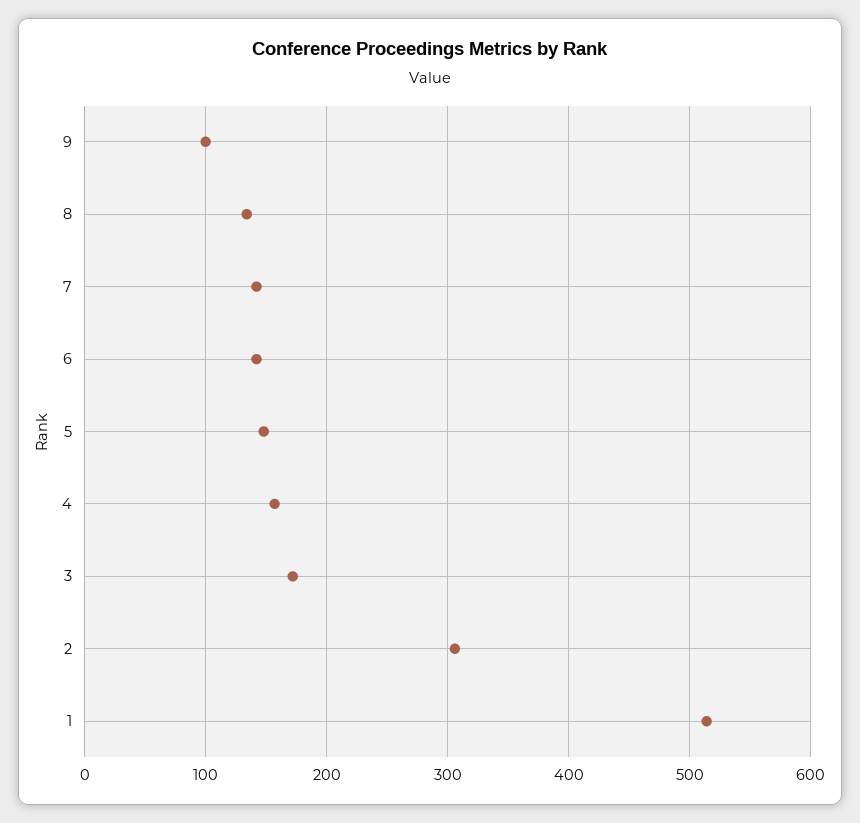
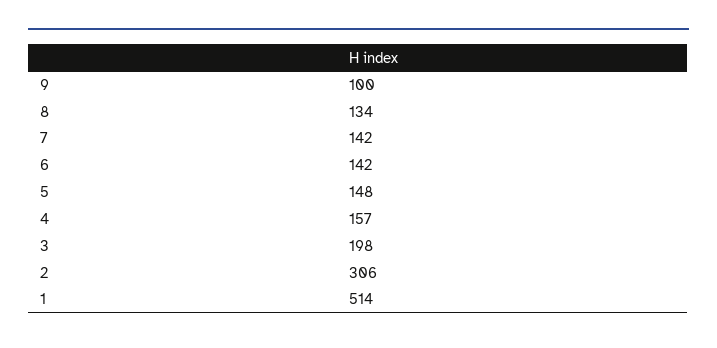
  {
    "9": 100,
    "8": 134,
    "7": 142,
    "6": 142,
    "5": 148,
    "4": 157,
-   "3": 170,
+   "3": 198,
    "2": 306,
    "1": 514
  }

